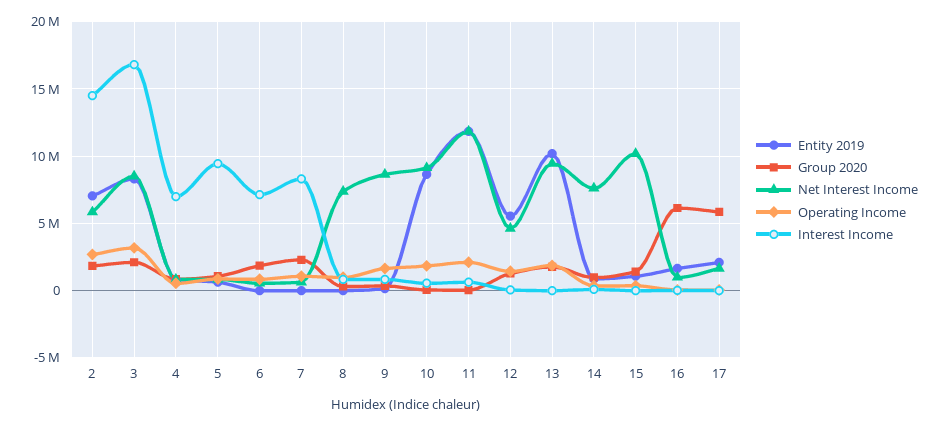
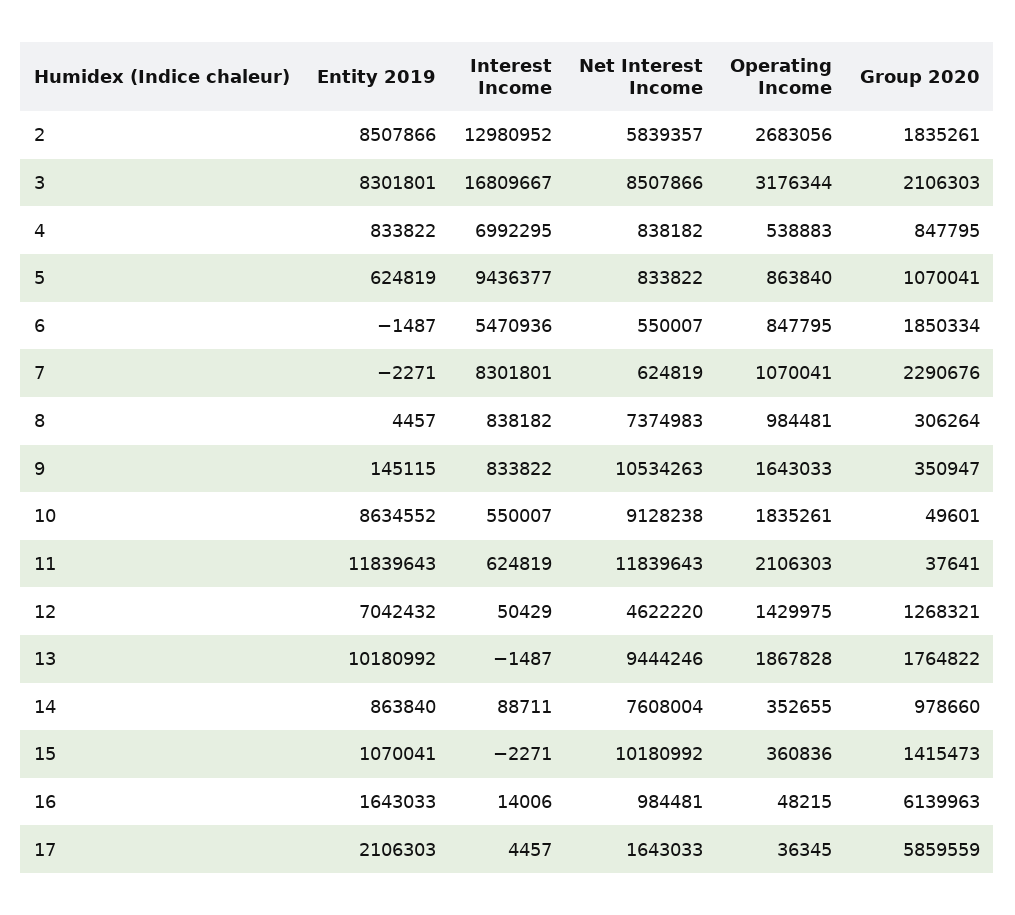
  {
    "Entity 2019": {
-     "2": 7000000,
+     "2": 8507866,
      "3": 8301801,
      "4": 833822,
      "5": 624819,
      "6": -1487,
      "7": -2271,
      "8": 4457,
      "9": 145115,
      "10": 8634552,
      "11": 11839643,
-     "12": 5500000,
+     "12": 7042432,
      "13": 10180992,
      "14": 863840,
      "15": 1070041,
      "16": 1643033,
      "17": 2106303
    },
    "Group 2020": {
      "2": 1835261,
      "3": 2106303,
      "4": 847795,
      "5": 1070041,
      "6": 1850334,
      "7": 2290676,
      "8": 306264,
      "9": 350947,
      "10": 49601,
      "11": 37641,
      "12": 1268321,
      "13": 1764822,
      "14": 978660,
      "15": 1415473,
      "16": 6139963,
      "17": 5859559
    },
    "Net Interest Income": {
      "2": 5839357,
      "3": 8507866,
      "4": 838182,
      "5": 833822,
      "6": 550007,
      "7": 624819,
      "8": 7374983,
-     "9": 8500000,
+     "9": 10534263,
      "10": 9128238,
      "11": 11839643,
      "12": 4622220,
      "13": 9444246,
      "14": 7608004,
      "15": 10180992,
      "16": 984481,
      "17": 1643033
    },
    "Operating Income": {
      "2": 2683056,
      "3": 3176344,
      "4": 538883,
      "5": 863840,
      "6": 847795,
      "7": 1070041,
      "8": 984481,
      "9": 1643033,
      "10": 1835261,
      "11": 2106303,
      "12": 1429975,
      "13": 1867828,
      "14": 352655,
      "15": 360836,
      "16": 48215,
      "17": 36345
    },
    "Interest Income": {
-     "2": 14500000,
+     "2": 12980952,
      "3": 16809667,
      "4": 6992295,
      "5": 9436377,
-     "6": 7000000,
+     "6": 5470936,
      "7": 8301801,
      "8": 838182,
      "9": 833822,
      "10": 550007,
      "11": 624819,
      "12": 50429,
      "13": -1487,
      "14": 88711,
      "15": -2271,
      "16": 14006,
      "17": 4457
    }
  }

